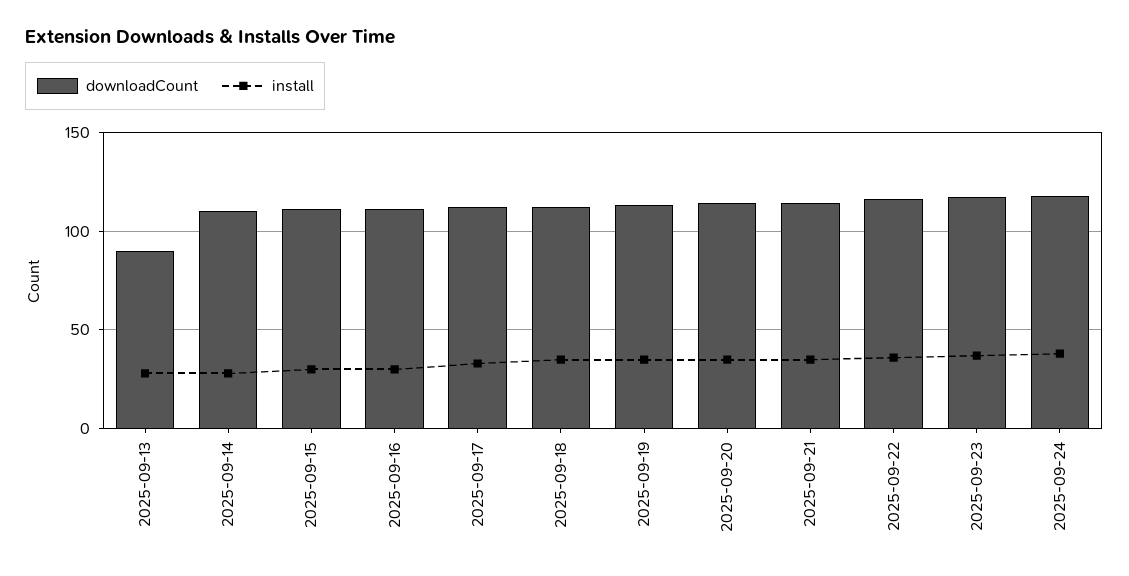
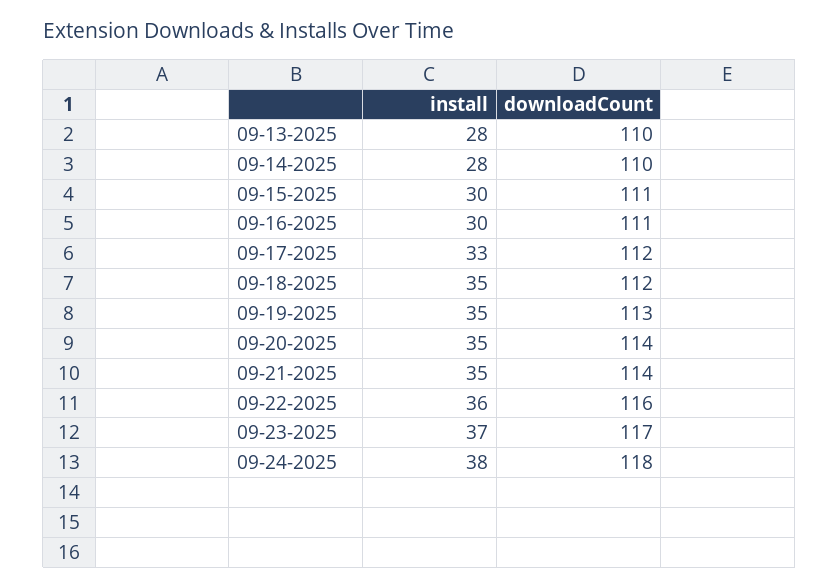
  {
    "downloadCount": {
-     "2025-09-13": 90,
+     "2025-09-13": 110,
      "2025-09-14": 110,
      "2025-09-15": 111,
      "2025-09-16": 111,
      "2025-09-17": 112,
      "2025-09-18": 112,
      "2025-09-19": 113,
      "2025-09-20": 114,
      "2025-09-21": 114,
      "2025-09-22": 116,
      "2025-09-23": 117,
      "2025-09-24": 118
    },
    "install": {
      "2025-09-13": 28,
      "2025-09-14": 28,
      "2025-09-15": 30,
      "2025-09-16": 30,
      "2025-09-17": 33,
      "2025-09-18": 35,
      "2025-09-19": 35,
      "2025-09-20": 35,
      "2025-09-21": 35,
      "2025-09-22": 36,
      "2025-09-23": 37,
      "2025-09-24": 38
    }
  }

